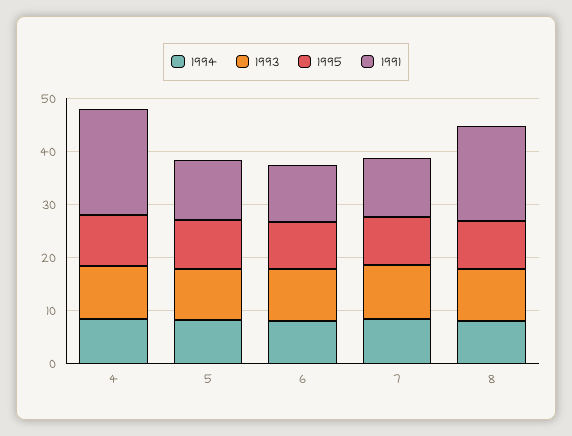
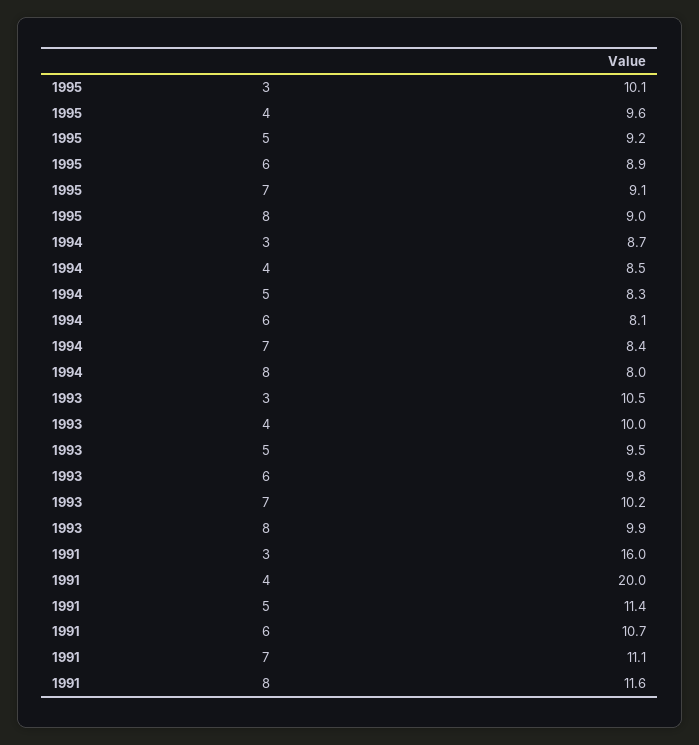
  {
    "1994": {
      "4": 8.5,
      "5": 8.3,
      "6": 8.1,
      "7": 8.4,
-     "8": 8
+     "8": 8,
+     "3": 8.7
    },
    "1993": {
      "4": 10,
      "5": 9.5,
      "6": 9.8,
      "7": 10.2,
-     "8": 9.9
+     "8": 9.9,
+     "3": 10.5
    },
    "1995": {
      "4": 9.6,
      "5": 9.2,
      "6": 8.9,
      "7": 9.1,
-     "8": 9
+     "8": 9,
+     "3": 10.1
    },
    "1991": {
      "4": 20,
      "5": 11.4,
      "6": 10.7,
      "7": 11.1,
-     "8": 18
+     "8": 11.6,
+     "3": 16
    }
  }

